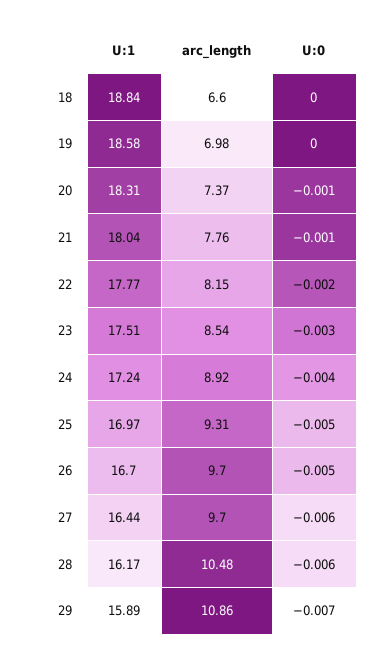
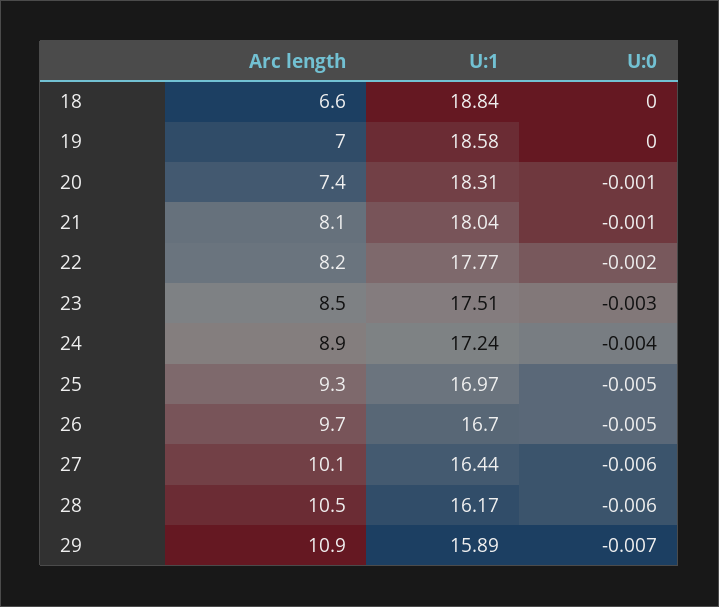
  {
    "U:1": {
      "18": 18.84,
      "19": 18.58,
      "20": 18.31,
      "21": 18.04,
      "22": 17.77,
      "23": 17.51,
      "24": 17.24,
      "25": 16.97,
      "26": 16.7,
      "27": 16.44,
      "28": 16.17,
      "29": 15.89
    },
    "arc_length": {
      "18": 6.6,
      "19": 6.98,
      "20": 7.37,
-     "21": 7.76,
+     "21": 8.1,
      "22": 8.15,
      "23": 8.54,
      "24": 8.92,
      "25": 9.31,
      "26": 9.7,
-     "27": 9.7,
+     "27": 10.1,
      "28": 10.48,
      "29": 10.86
    },
    "U:0": {
      "18": 0,
      "19": 0,
      "20": -0.001,
      "21": -0.001,
      "22": -0.002,
      "23": -0.003,
      "24": -0.004,
      "25": -0.005,
      "26": -0.005,
      "27": -0.006,
      "28": -0.006,
      "29": -0.007
    }
  }

